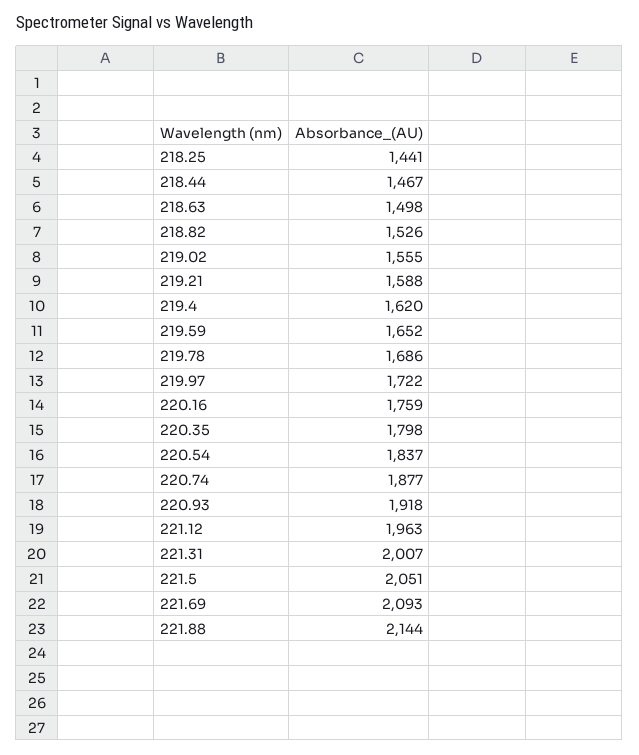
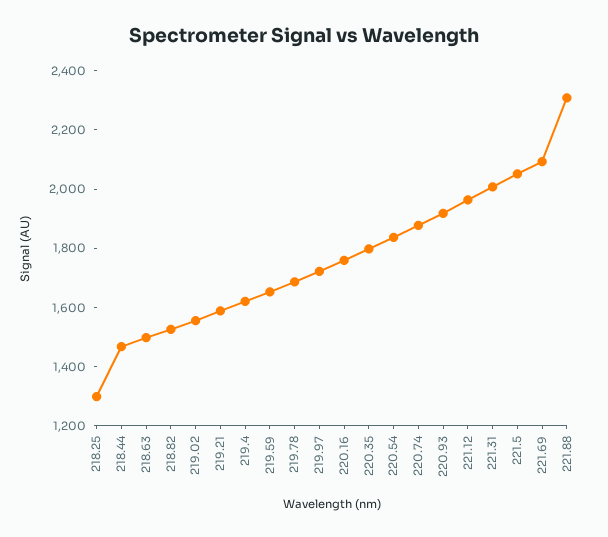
  {
-   "218.25": 1441,
+   "218.25": 1300,
    "218.44": 1467,
    "218.63": 1498,
    "218.82": 1526,
    "219.02": 1555,
    "219.21": 1588,
    "219.4": 1620,
    "219.59": 1652,
    "219.78": 1686,
    "219.97": 1722,
    "220.16": 1759,
    "220.35": 1798,
    "220.54": 1837,
    "220.74": 1877,
    "220.93": 1918,
    "221.12": 1963,
    "221.31": 2007,
    "221.5": 2051,
    "221.69": 2093,
-   "221.88": 2144
+   "221.88": 2300
  }

